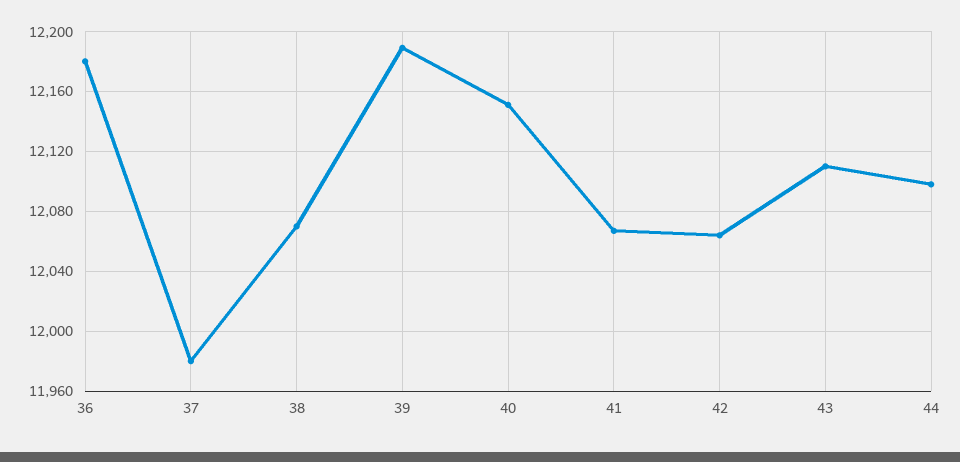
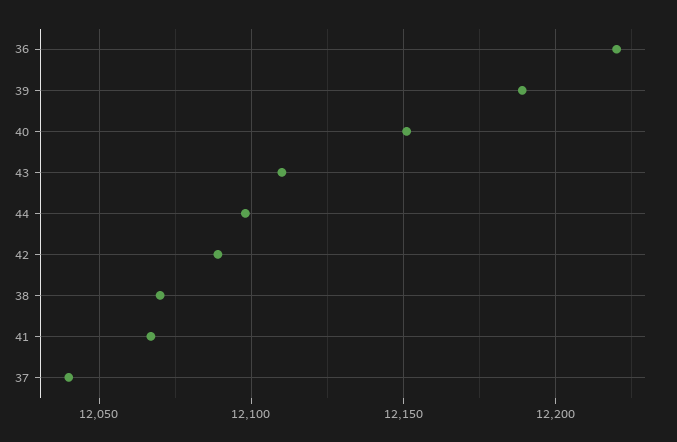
  {
-   "36": 12180,
+   "36": 12220,
-   "37": 11980,
+   "37": 12040,
    "38": 12070,
    "39": 12190,
    "40": 12150,
    "41": 12065,
-   "42": 12065,
+   "42": 12090,
    "43": 12110,
    "44": 12100
  }

